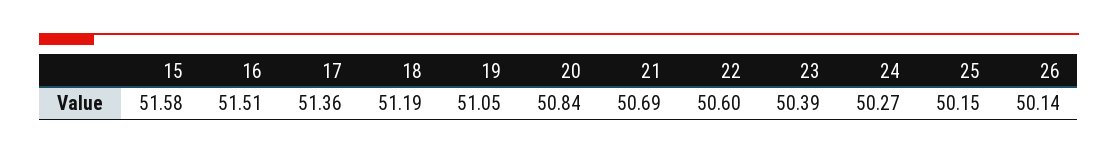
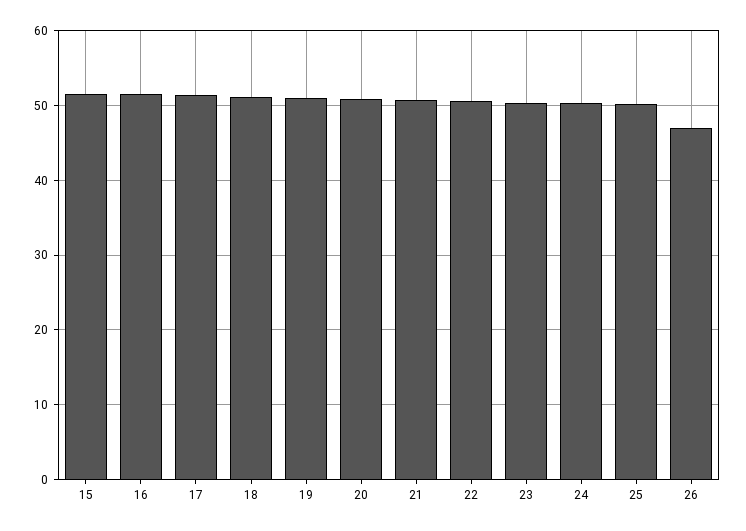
  {
    "15": 51.58,
    "16": 51.51,
    "17": 51.36,
    "18": 51.19,
    "19": 51.05,
    "20": 50.84,
    "21": 50.69,
    "22": 50.6,
    "23": 50.39,
    "24": 50.27,
    "25": 50.15,
-   "26": 50.14
+   "26": 47
  }

